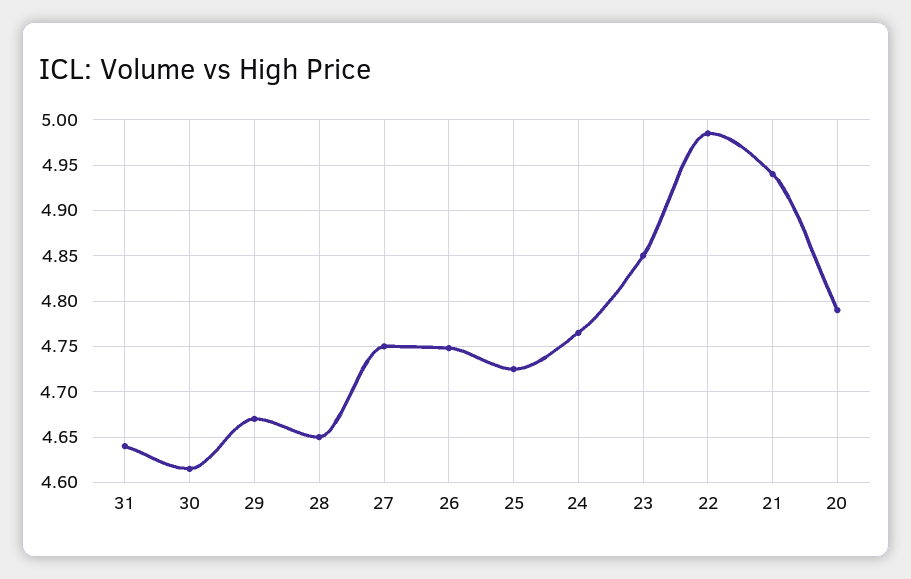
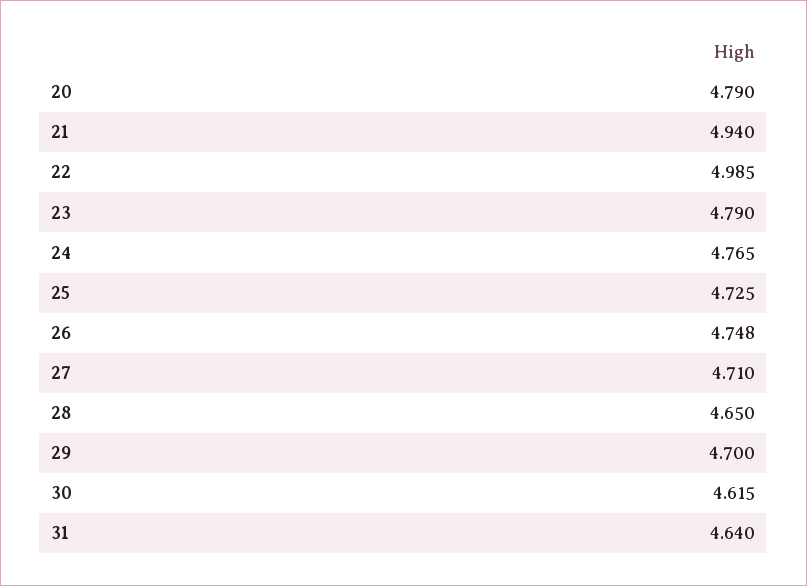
  {
    "31": 4.64,
    "30": 4.615,
-   "29": 4.67,
+   "29": 4.7,
    "28": 4.65,
-   "27": 4.75,
+   "27": 4.71,
    "26": 4.748,
    "25": 4.725,
    "24": 4.765,
-   "23": 4.85,
+   "23": 4.79,
    "22": 4.985,
    "21": 4.94,
    "20": 4.79
  }

